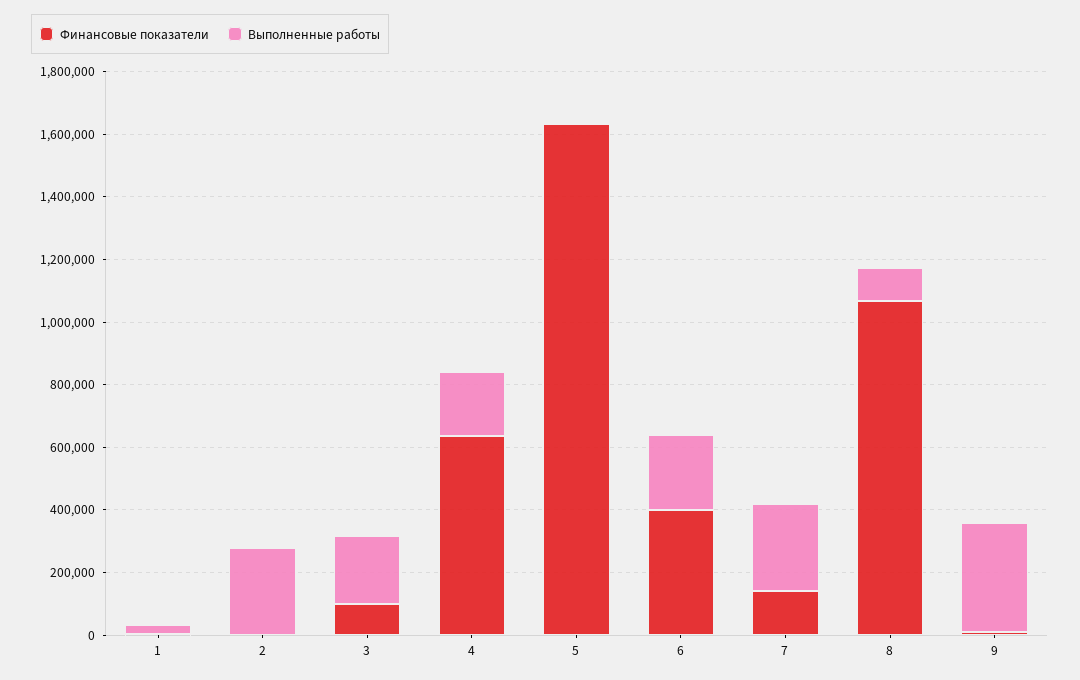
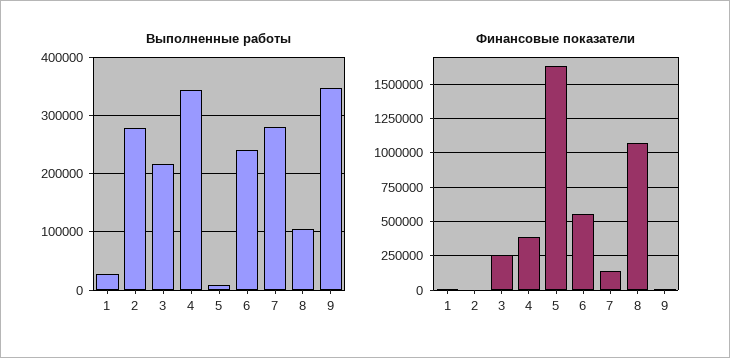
  {
    "Финансовые показатели": {
      "1": 0,
      "2": 0,
-     "3": 100000,
+     "3": 250000,
-     "4": 650000,
+     "4": 400000,
      "5": 1650000,
-     "6": 400000,
+     "6": 550000,
      "7": 150000,
      "8": 1050000,
      "9": 0
    },
    "Выполненные работы": {
      "1": 20000,
      "2": 280000,
      "3": 220000,
-     "4": 200000,
+     "4": 340000,
      "5": 0,
      "6": 240000,
      "7": 280000,
      "8": 100000,
      "9": 340000
    }
  }

